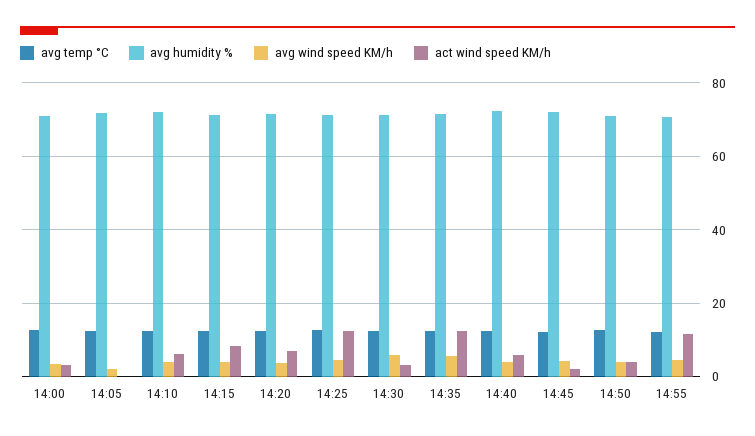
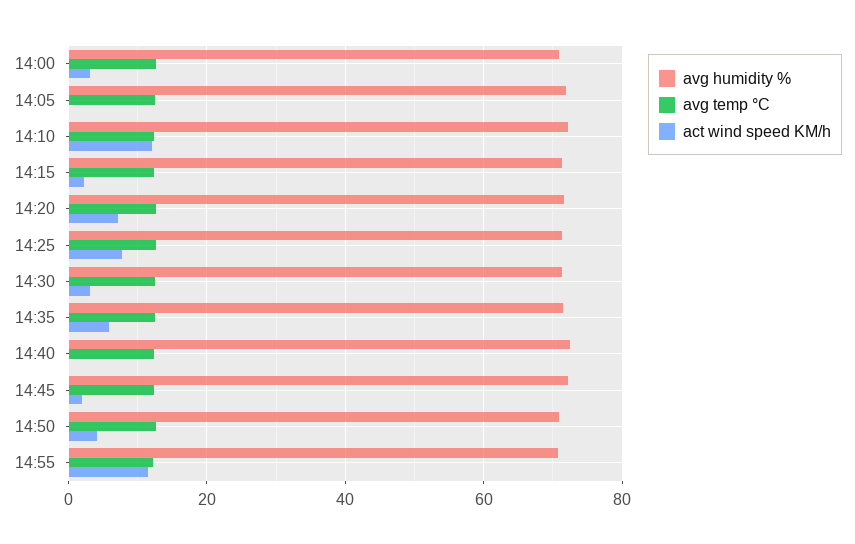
  {
    "avg temp °C": {
      "14:00": 12,
      "14:05": 12,
      "14:10": 12,
      "14:15": 12,
      "14:20": 12,
      "14:25": 12,
      "14:30": 12,
      "14:35": 12,
      "14:40": 12,
      "14:45": 12,
      "14:50": 12,
      "14:55": 12
    },
    "avg humidity %": {
      "14:00": 70,
      "14:05": 72,
      "14:10": 72,
      "14:15": 72,
      "14:20": 72,
      "14:25": 72,
      "14:30": 72,
      "14:35": 72,
      "14:40": 72,
      "14:45": 72,
      "14:50": 70,
      "14:55": 70
    },
-   "avg wind speed KM/h": {
-     "14:00": 4,
-     "14:05": 2,
-     "14:10": 4,
-     "14:15": 4,
-     "14:20": 4,
-     "14:25": 4,
-     "14:30": 6,
-     "14:35": 6,
-     "14:40": 4,
-     "14:45": 4,
-     "14:50": 4,
-     "14:55": 4
-   },
    "act wind speed KM/h": {
      "14:00": 4,
      "14:05": 0,
-     "14:10": 6,
+     "14:10": 12,
-     "14:15": 8,
+     "14:15": 2,
      "14:20": 8,
-     "14:25": 12,
+     "14:25": 8,
      "14:30": 4,
-     "14:35": 12,
+     "14:35": 6,
-     "14:40": 6,
+     "14:40": 0,
      "14:45": 2,
      "14:50": 4,
      "14:55": 12
    }
  }

